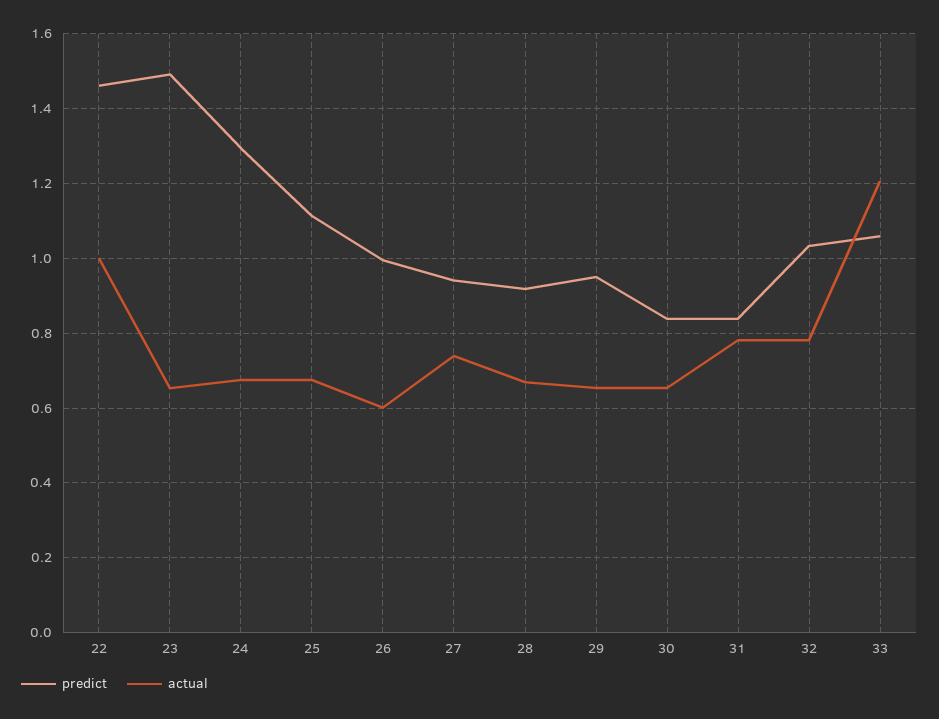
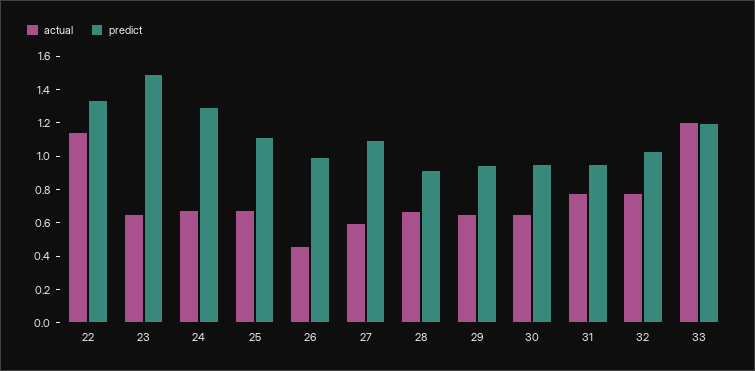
  {
    "predict": {
-     "22": 1.46,
+     "22": 1.35,
      "23": 1.5,
      "24": 1.3,
      "25": 1.12,
      "26": 1,
-     "27": 0.94,
+     "27": 1.1,
      "28": 0.92,
      "29": 0.96,
-     "30": 0.84,
+     "30": 0.95,
-     "31": 0.84,
+     "31": 0.95,
      "32": 1.04,
-     "33": 1.06
+     "33": 1.2
    },
    "actual": {
-     "22": 1,
+     "22": 1.15,
      "23": 0.66,
      "24": 0.68,
      "25": 0.68,
-     "26": 0.6,
+     "26": 0.45,
-     "27": 0.74,
+     "27": 0.6,
      "28": 0.66,
      "29": 0.66,
      "30": 0.66,
      "31": 0.78,
      "32": 0.78,
      "33": 1.2
    }
  }

